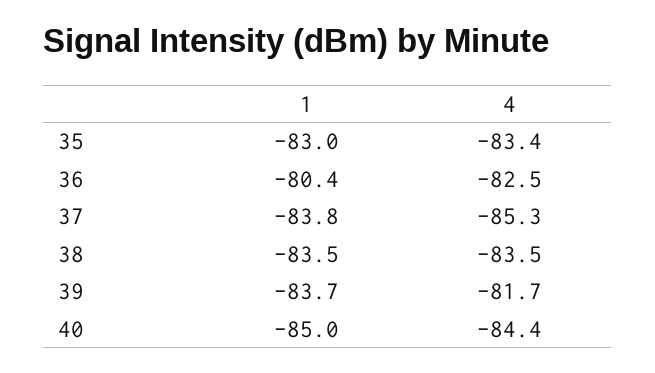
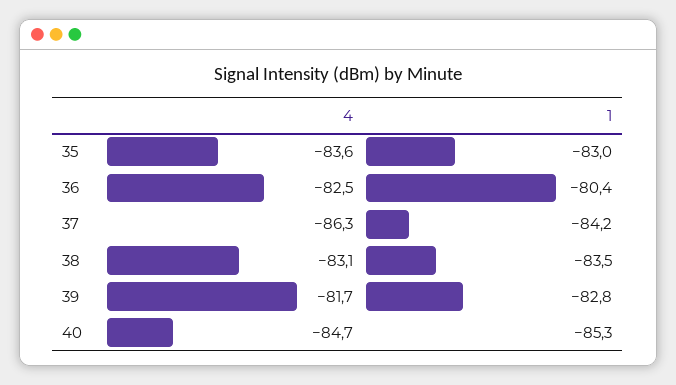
  {
    "1": {
      "35": -83,
      "36": -80.4,
-     "37": -83.8,
+     "37": -84.2,
      "38": -83.5,
-     "39": -83.7,
+     "39": -82.8,
-     "40": -85
+     "40": -85.3
    },
    "4": {
-     "35": -83.4,
+     "35": -83.6,
      "36": -82.5,
-     "37": -85.3,
+     "37": -86.3,
-     "38": -83.5,
+     "38": -83.1,
      "39": -81.7,
-     "40": -84.4
+     "40": -84.7
    }
  }

